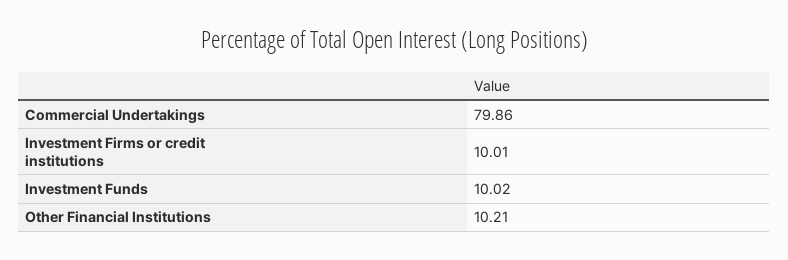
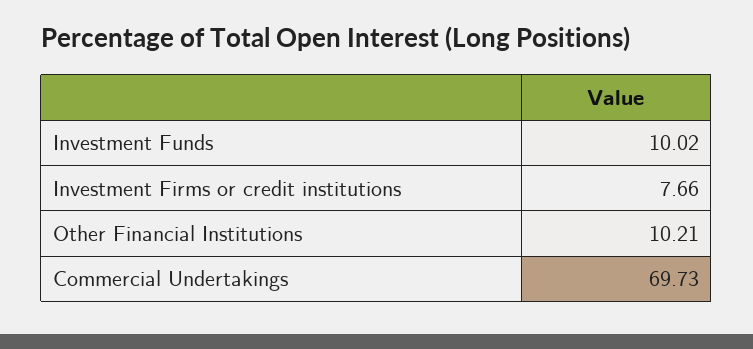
  {
-   "Commercial Undertakings": 79.86,
+   "Commercial Undertakings": 69.73,
-   "Investment Firms or credit institutions": 10.01,
+   "Investment Firms or credit institutions": 7.66,
    "Investment Funds": 10.02,
    "Other Financial Institutions": 10.21
  }

